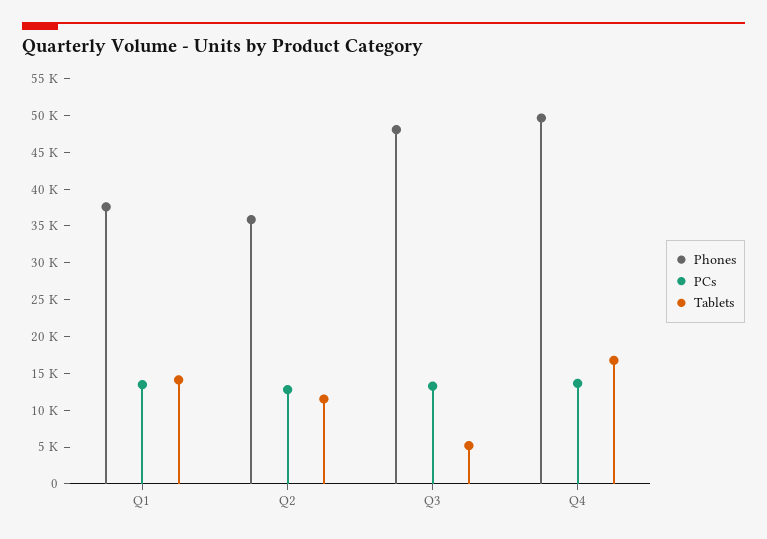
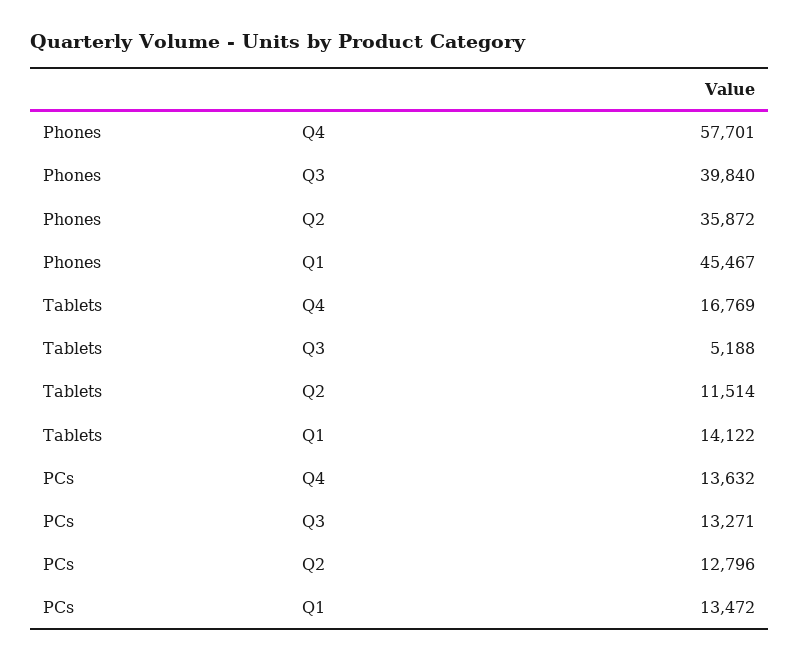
  {
    "Phones": {
-     "Q1": 37500,
+     "Q1": 45467,
      "Q2": 35872,
-     "Q3": 47500,
+     "Q3": 39840,
-     "Q4": 50000
+     "Q4": 57701
    },
    "PCs": {
      "Q1": 13472,
      "Q2": 12796,
      "Q3": 13271,
      "Q4": 13632
    },
    "Tablets": {
      "Q1": 14122,
      "Q2": 11514,
      "Q3": 5188,
      "Q4": 16769
    }
  }

